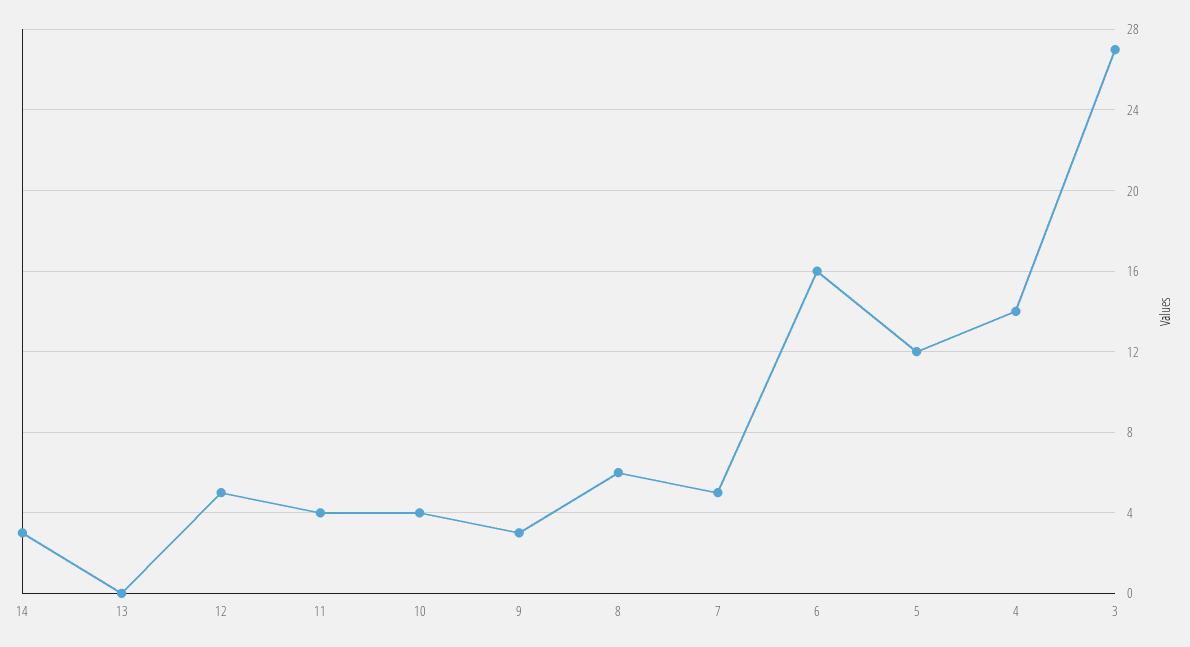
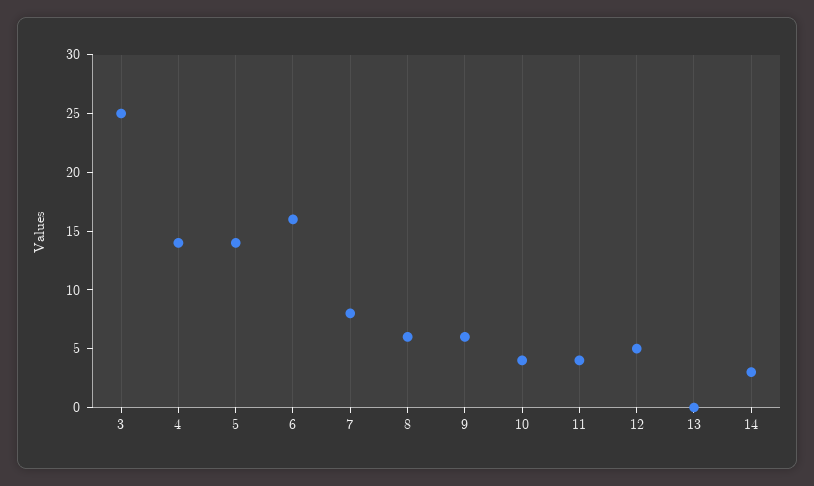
  {
    "14": 3,
    "13": 0,
    "12": 5,
    "11": 4,
    "10": 4,
-   "9": 3,
+   "9": 6,
    "8": 6,
-   "7": 5,
+   "7": 8,
    "6": 16,
-   "5": 12,
+   "5": 14,
    "4": 14,
-   "3": 27
+   "3": 25
  }

